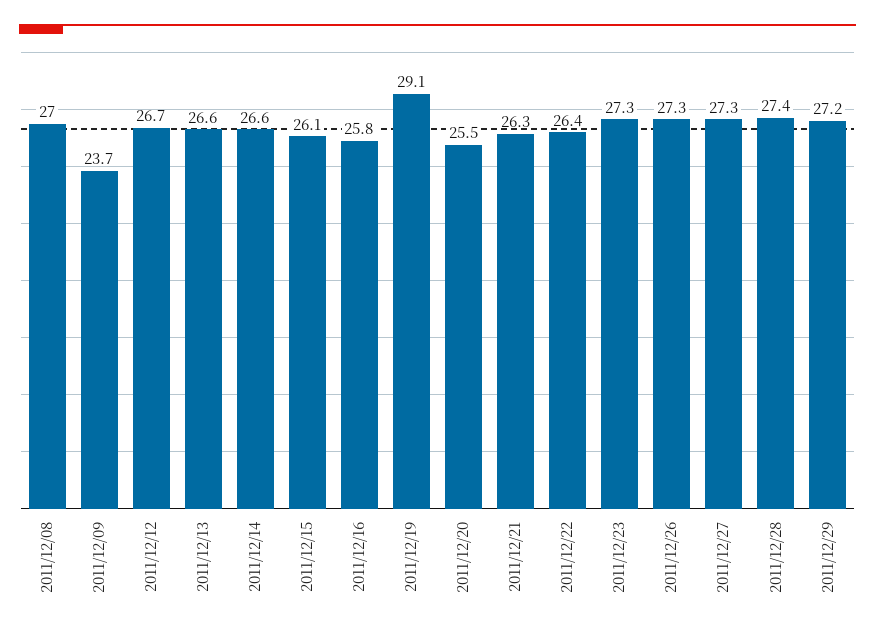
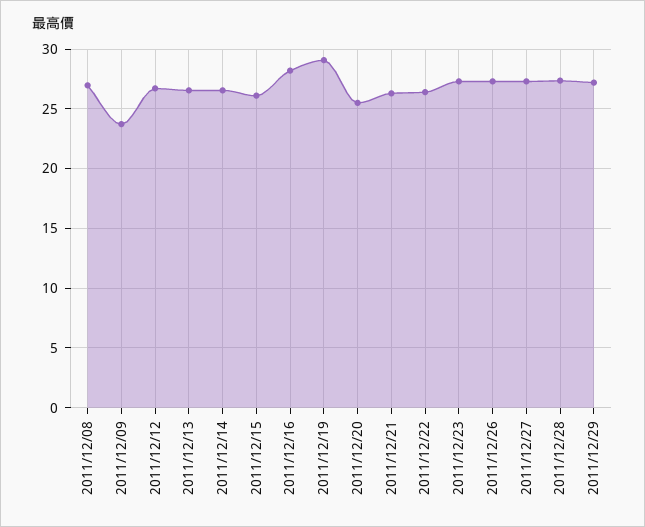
  {
    "2011/12/08": 27,
    "2011/12/09": 23.7,
    "2011/12/12": 26.7,
    "2011/12/13": 26.6,
    "2011/12/14": 26.6,
    "2011/12/15": 26.1,
-   "2011/12/16": 25.8,
+   "2011/12/16": 28,
    "2011/12/19": 29.1,
    "2011/12/20": 25.5,
    "2011/12/21": 26.3,
    "2011/12/22": 26.4,
    "2011/12/23": 27.3,
    "2011/12/26": 27.3,
    "2011/12/27": 27.3,
    "2011/12/28": 27.4,
    "2011/12/29": 27.2
  }

